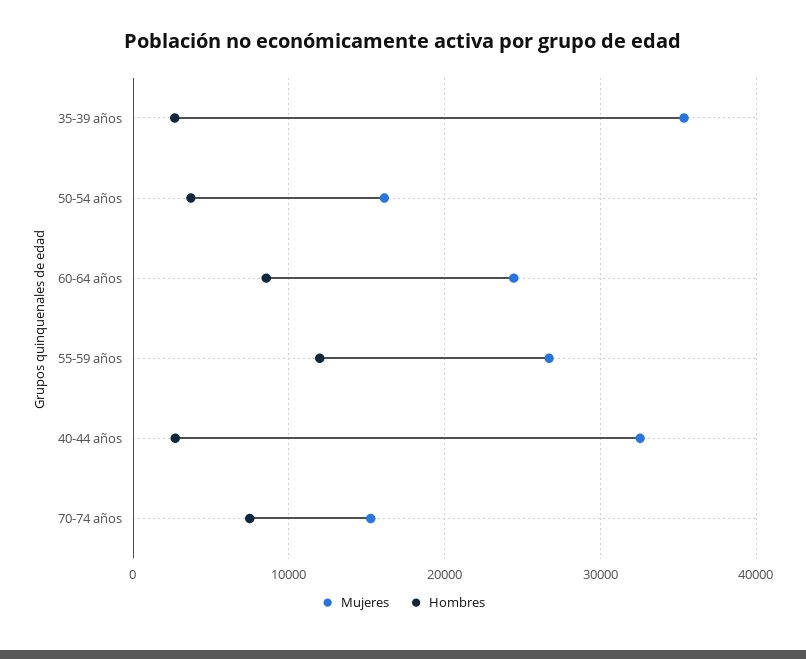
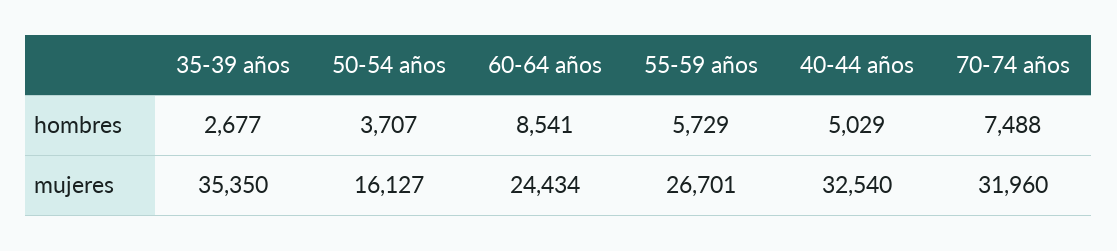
  {
    "Mujeres": {
      "35-39 años": 35350,
      "50-54 años": 16127,
      "60-64 años": 24434,
      "55-59 años": 26701,
      "40-44 años": 32540,
-     "70-74 años": 15000
+     "70-74 años": 31960
    },
    "Hombres": {
      "35-39 años": 2677,
      "50-54 años": 3707,
      "60-64 años": 8541,
-     "55-59 años": 12000,
+     "55-59 años": 5729,
-     "40-44 años": 3000,
+     "40-44 años": 5029,
      "70-74 años": 7488
    }
  }

